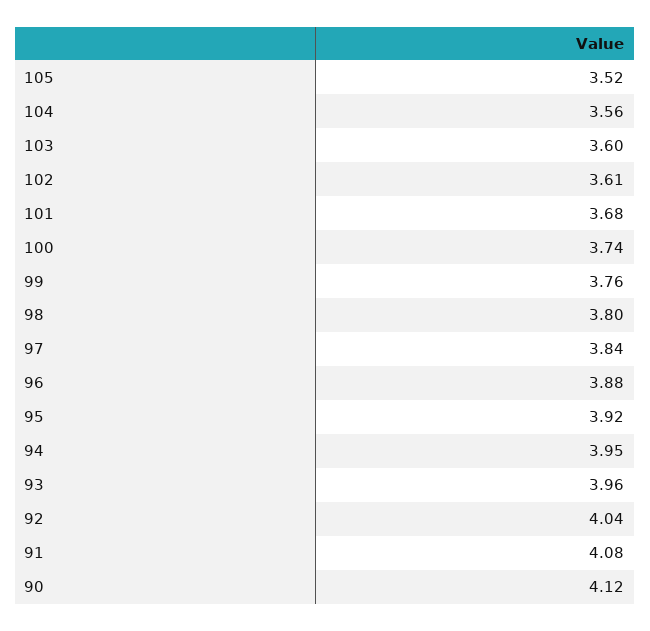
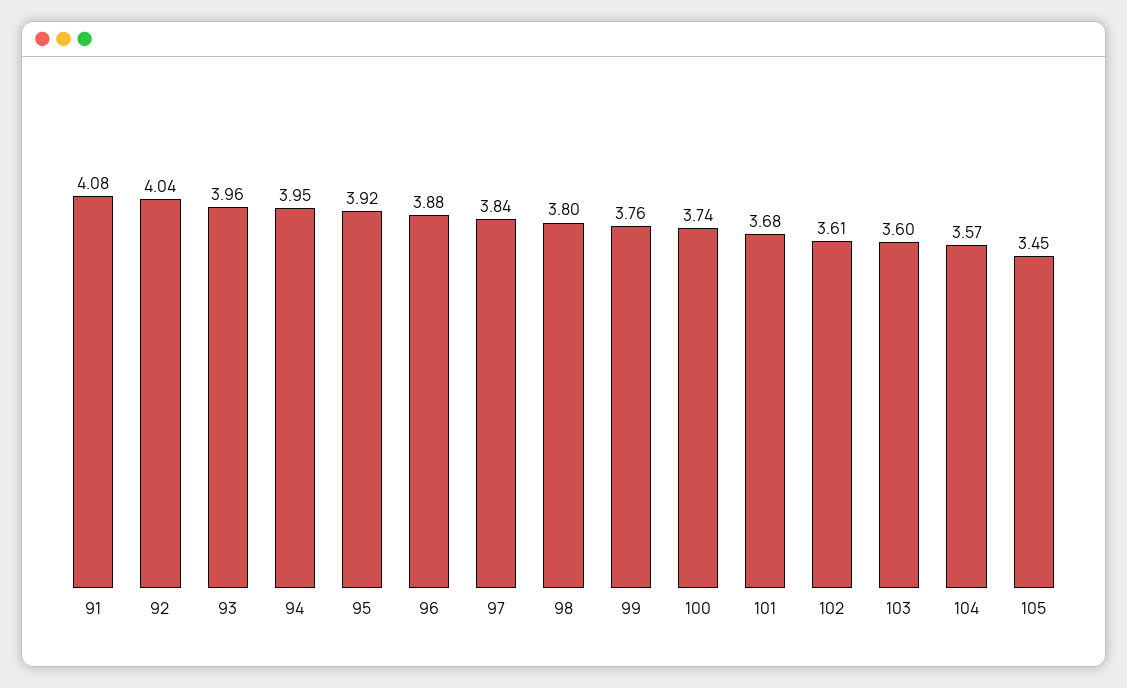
  {
-   "105": 3.52,
+   "105": 3.45,
-   "104": 3.56,
+   "104": 3.57,
    "103": 3.6,
    "102": 3.61,
    "101": 3.68,
    "100": 3.74,
    "99": 3.76,
    "98": 3.8,
    "97": 3.84,
    "96": 3.88,
    "95": 3.92,
    "94": 3.95,
    "93": 3.96,
    "92": 4.04,
-   "91": 4.08,
+   "91": 4.08
-   "90": 4.12
  }

